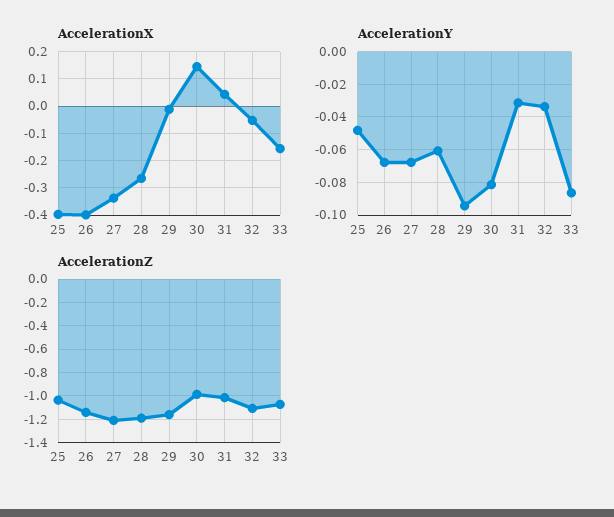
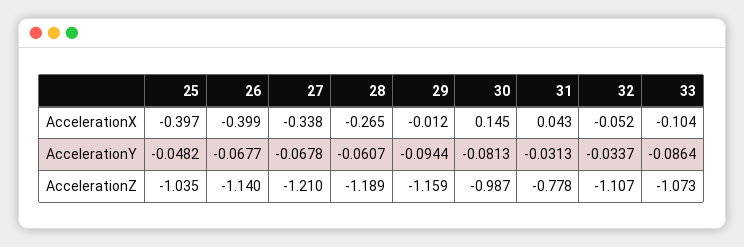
  {
    "AccelerationX": {
      "25": -0.397,
      "26": -0.399,
      "27": -0.338,
      "28": -0.265,
      "29": -0.012,
      "30": 0.145,
      "31": 0.043,
      "32": -0.052,
-     "33": -0.15
+     "33": -0.104
    },
    "AccelerationY": {
      "25": -0.0482,
      "26": -0.0677,
      "27": -0.0678,
      "28": -0.0607,
      "29": -0.0944,
      "30": -0.0813,
      "31": -0.0313,
      "32": -0.0337,
      "33": -0.0864
    },
    "AccelerationZ": {
      "25": -1.035,
      "26": -1.14,
      "27": -1.21,
      "28": -1.189,
      "29": -1.159,
      "30": -0.987,
-     "31": -1,
+     "31": -0.778,
      "32": -1.107,
      "33": -1.073
    }
  }

